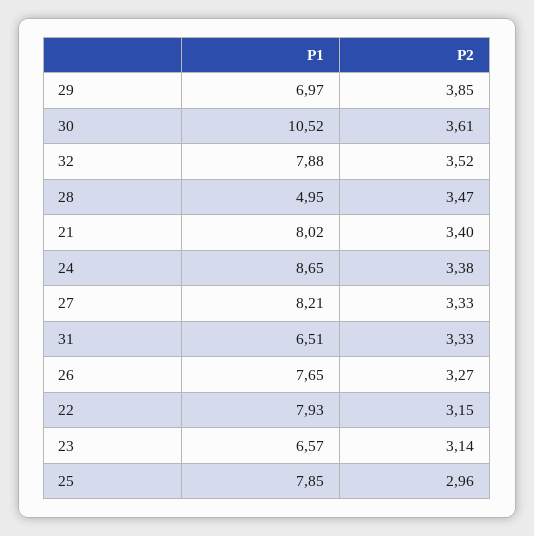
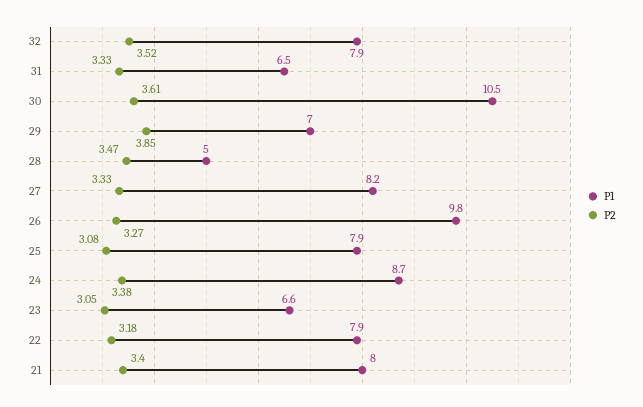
  {
    "P1": {
      "29": 6.97,
      "30": 10.52,
      "32": 7.88,
      "28": 4.95,
      "21": 8.02,
      "24": 8.65,
      "27": 8.21,
      "31": 6.51,
-     "26": 7.65,
+     "26": 9.8,
      "22": 7.93,
      "23": 6.57,
      "25": 7.85
    },
    "P2": {
      "29": 3.85,
      "30": 3.61,
      "32": 3.52,
      "28": 3.47,
      "21": 3.4,
      "24": 3.38,
      "27": 3.33,
      "31": 3.33,
      "26": 3.27,
-     "22": 3.15,
+     "22": 3.18,
-     "23": 3.14,
+     "23": 3.05,
-     "25": 2.96
+     "25": 3.08
    }
  }

